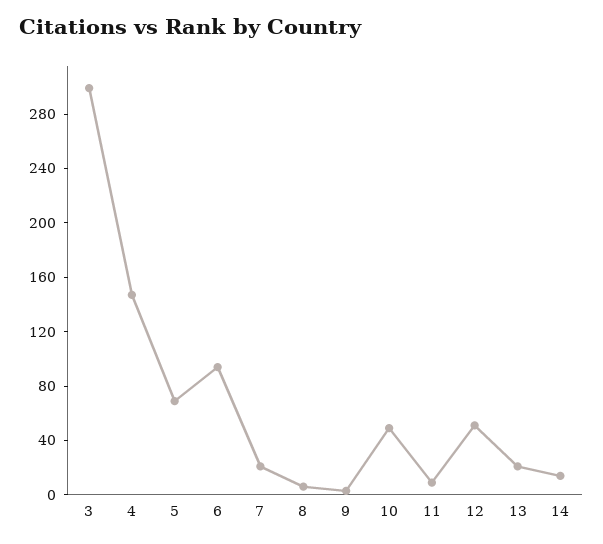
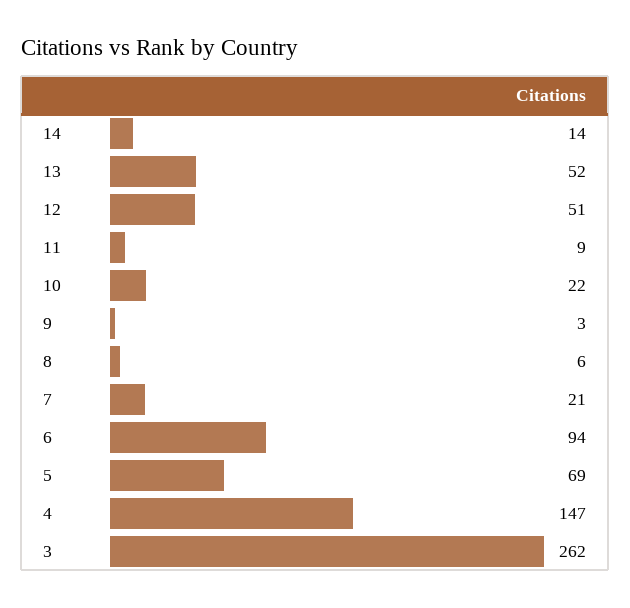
  {
-   "3": 300,
+   "3": 262,
    "4": 147,
    "5": 69,
    "6": 94,
    "7": 21,
    "8": 6,
    "9": 3,
-   "10": 50,
+   "10": 22,
    "11": 9,
    "12": 51,
-   "13": 20,
+   "13": 52,
    "14": 14
  }

